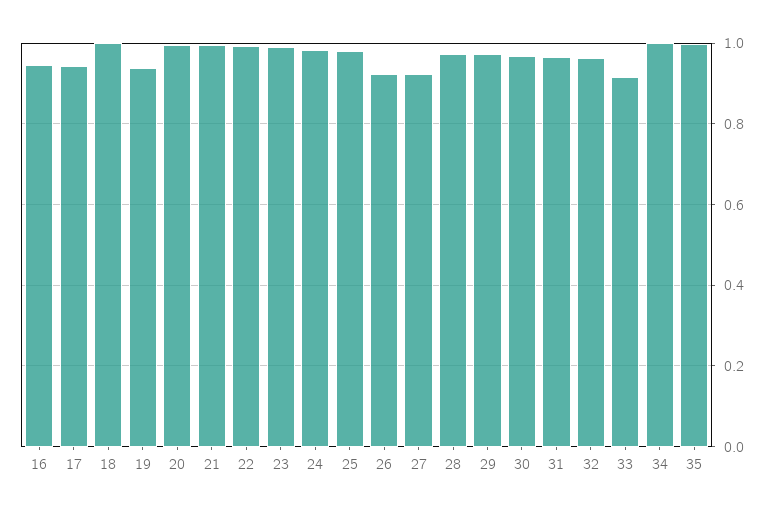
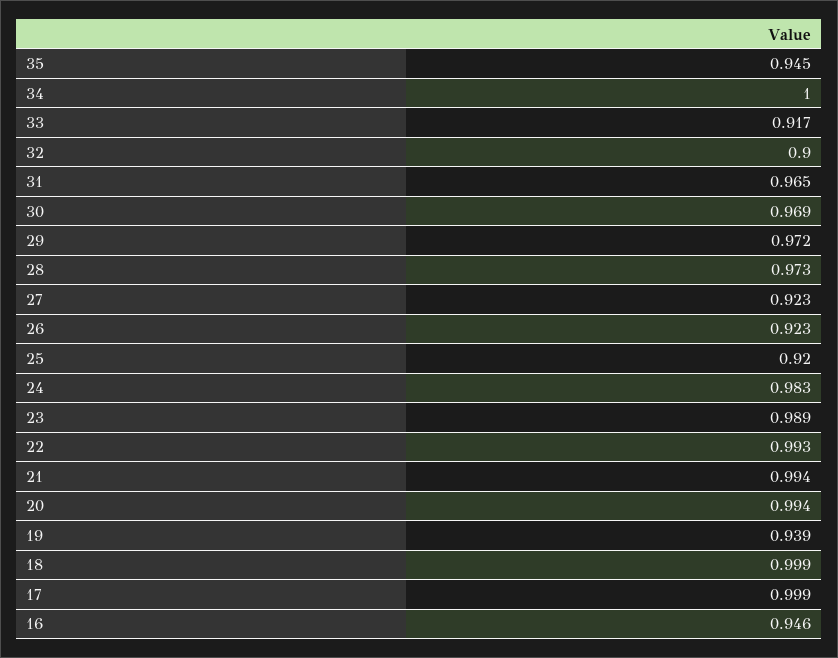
  {
    "16": 0.946,
-   "17": 0.94,
+   "17": 0.999,
    "18": 0.999,
    "19": 0.939,
    "20": 0.994,
    "21": 0.994,
    "22": 0.993,
    "23": 0.989,
    "24": 0.983,
-   "25": 0.98,
+   "25": 0.92,
    "26": 0.923,
    "27": 0.923,
    "28": 0.973,
    "29": 0.972,
    "30": 0.969,
    "31": 0.965,
-   "32": 0.96,
+   "32": 0.9,
    "33": 0.917,
    "34": 1,
-   "35": 1
+   "35": 0.945
  }

